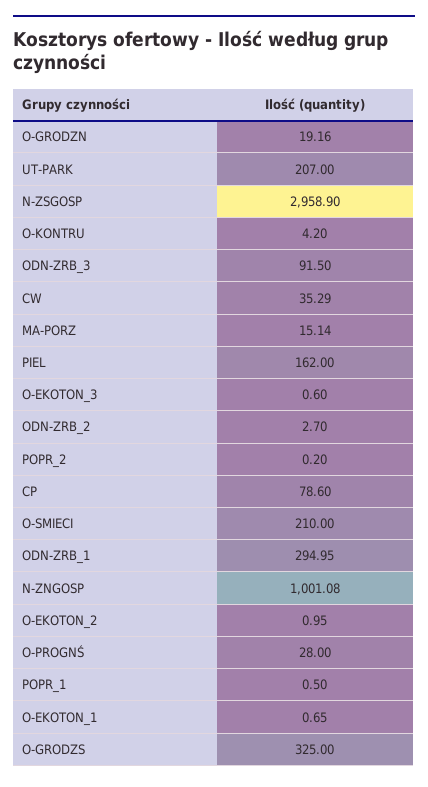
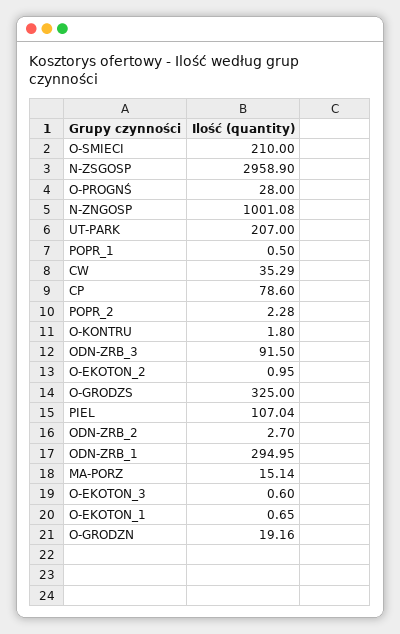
  {
    "O-GRODZN": 19.16,
    "UT-PARK": 207,
    "N-ZSGOSP": 2958.9,
-   "O-KONTRU": 4.2,
+   "O-KONTRU": 1.8,
    "ODN-ZRB_3": 91.5,
    "CW": 35.29,
    "MA-PORZ": 15.14,
-   "PIEL": 162,
+   "PIEL": 107.04,
    "O-EKOTON_3": 0.6,
    "ODN-ZRB_2": 2.7,
-   "POPR_2": 0.2,
+   "POPR_2": 2.28,
    "CP": 78.6,
    "O-SMIECI": 210,
    "ODN-ZRB_1": 294.95,
    "N-ZNGOSP": 1001.08,
    "O-EKOTON_2": 0.95,
    "O-PROGNŚ": 28,
    "POPR_1": 0.5,
    "O-EKOTON_1": 0.65,
    "O-GRODZS": 325
  }

